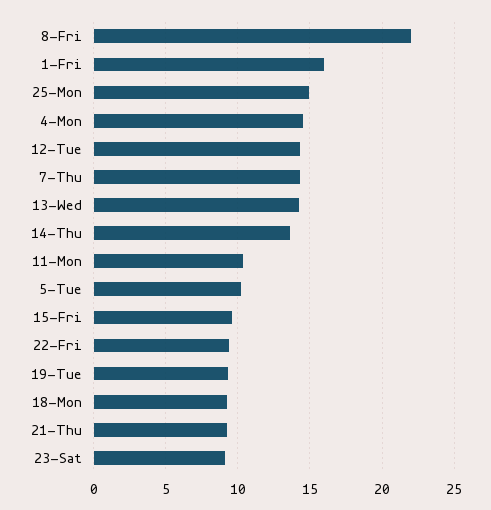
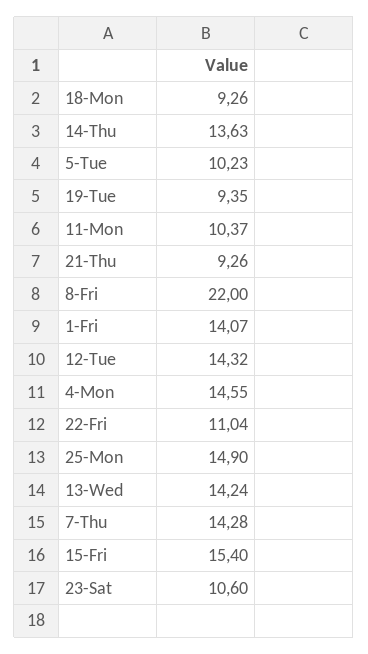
  {
    "8-Fri": 22,
-   "1-Fri": 16,
+   "1-Fri": 14.07,
    "25-Mon": 14.9,
    "4-Mon": 14.55,
    "12-Tue": 14.32,
    "7-Thu": 14.28,
    "13-Wed": 14.24,
    "14-Thu": 13.63,
    "11-Mon": 10.37,
    "5-Tue": 10.23,
-   "15-Fri": 9.5,
+   "15-Fri": 15.4,
-   "22-Fri": 9.5,
+   "22-Fri": 11.04,
    "19-Tue": 9.35,
    "18-Mon": 9.26,
    "21-Thu": 9.26,
-   "23-Sat": 9
+   "23-Sat": 10.6
  }

